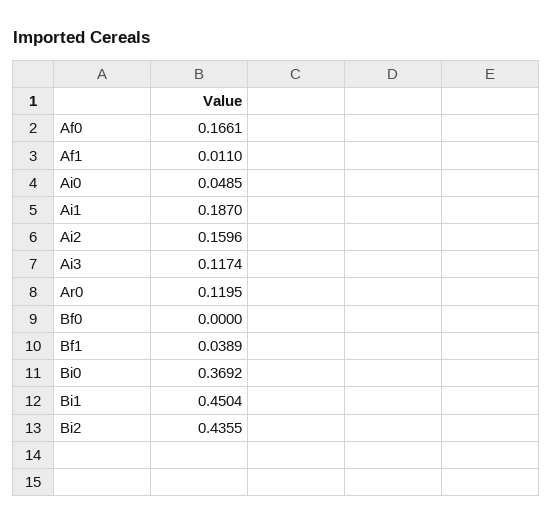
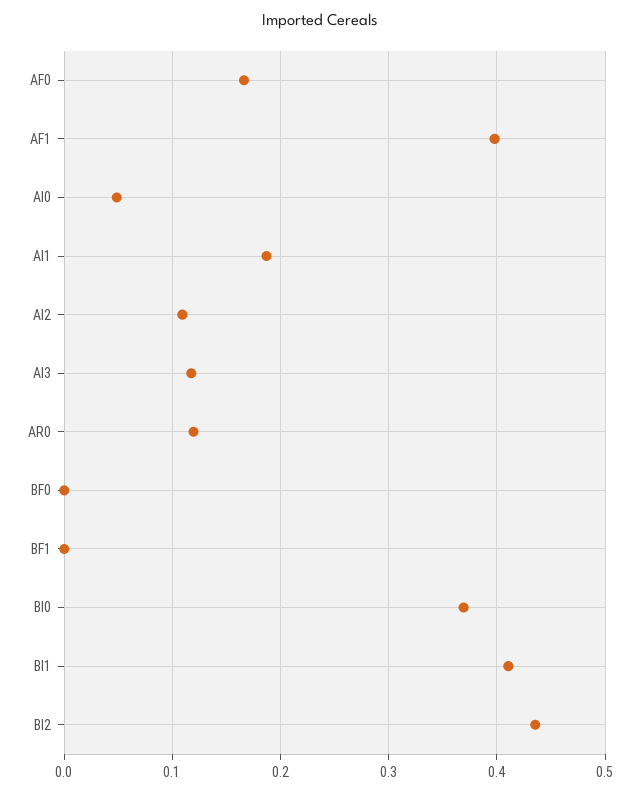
  {
    "Af0": 0.1661,
-   "Af1": 0.011,
+   "Af1": 0.4,
    "Ai0": 0.0485,
    "Ai1": 0.187,
-   "Ai2": 0.1596,
+   "Ai2": 0.11,
    "Ai3": 0.1174,
    "Ar0": 0.1195,
    "Bf0": 0,
-   "Bf1": 0.0389,
+   "Bf1": 0,
    "Bi0": 0.3692,
-   "Bi1": 0.4504,
+   "Bi1": 0.41,
    "Bi2": 0.4355
  }

